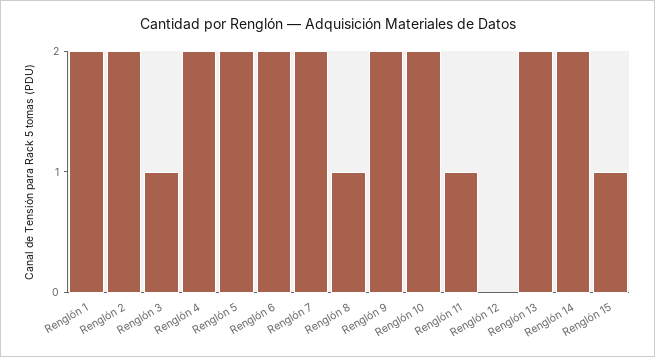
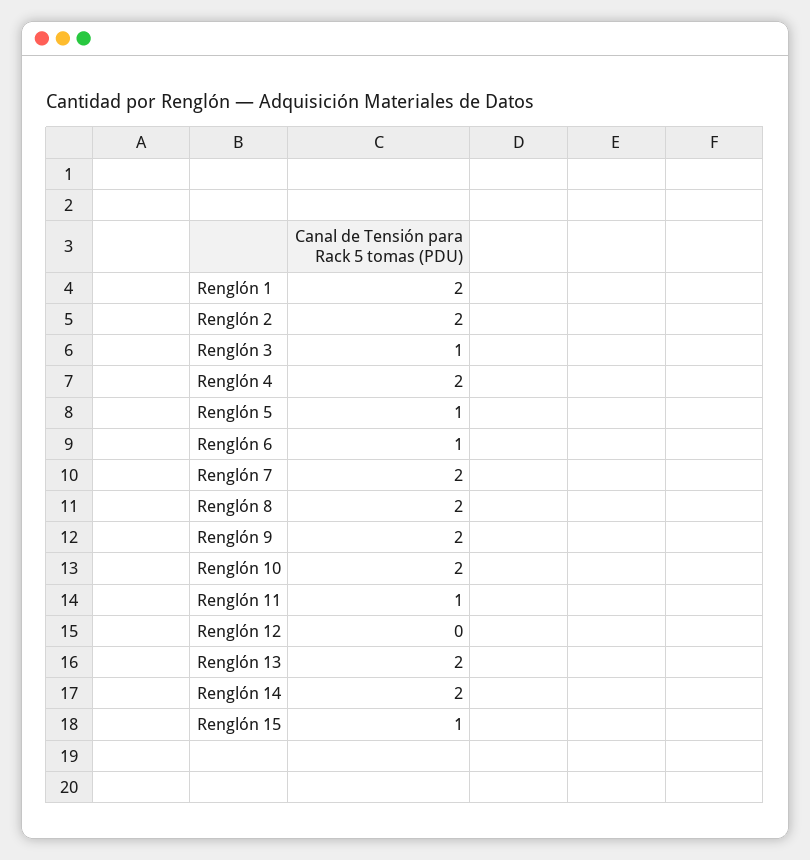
  {
    "Renglón 1": 2,
    "Renglón 2": 2,
    "Renglón 3": 1,
    "Renglón 4": 2,
-   "Renglón 5": 2,
+   "Renglón 5": 1,
-   "Renglón 6": 2,
+   "Renglón 6": 1,
    "Renglón 7": 2,
-   "Renglón 8": 1,
+   "Renglón 8": 2,
    "Renglón 9": 2,
    "Renglón 10": 2,
    "Renglón 11": 1,
    "Renglón 12": 0,
    "Renglón 13": 2,
    "Renglón 14": 2,
    "Renglón 15": 1
  }

